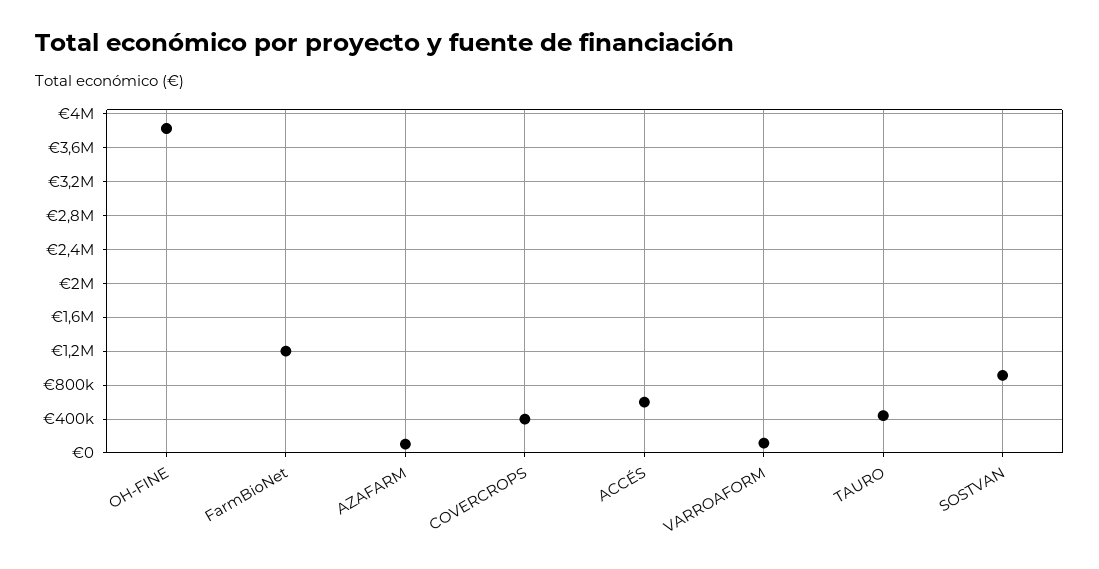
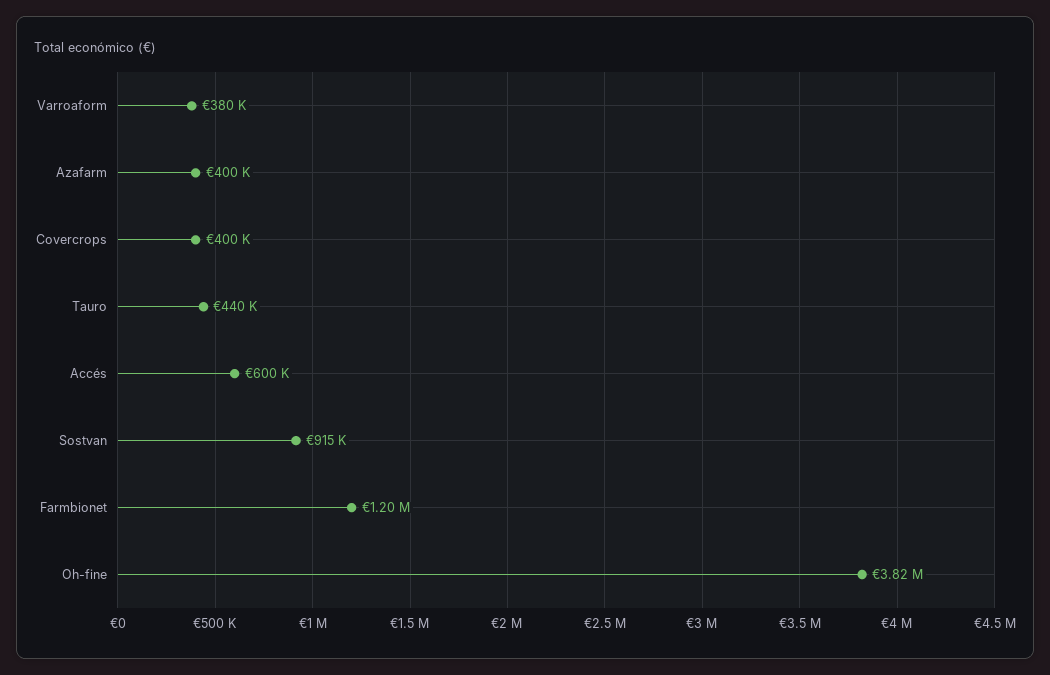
  {
    "OH-FINE": 3820000,
    "FarmBioNet": 1200000,
-   "AZAFARM": 100000,
+   "AZAFARM": 400000,
    "COVERCROPS": 400000,
    "ACCÉS": 600000,
-   "VARROAFORM": 100000,
+   "VARROAFORM": 380000,
    "TAURO": 440000,
    "SOSTVAN": 915000
  }

